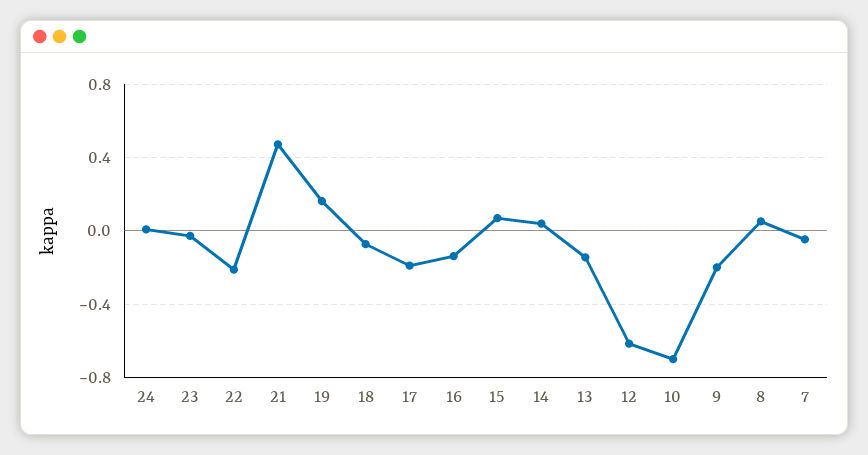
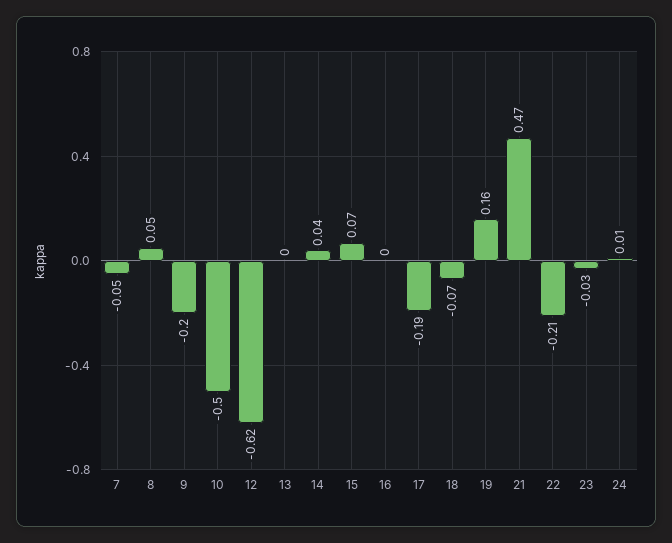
  {
    "24": 0.01,
    "23": -0.03,
    "22": -0.21,
    "21": 0.47,
    "19": 0.16,
    "18": -0.07,
    "17": -0.19,
-   "16": -0.15,
+   "16": 0,
    "15": 0.07,
    "14": 0.04,
-   "13": -0.15,
+   "13": 0,
    "12": -0.62,
-   "10": -0.7,
+   "10": -0.5,
    "9": -0.2,
    "8": 0.05,
    "7": -0.05
  }

